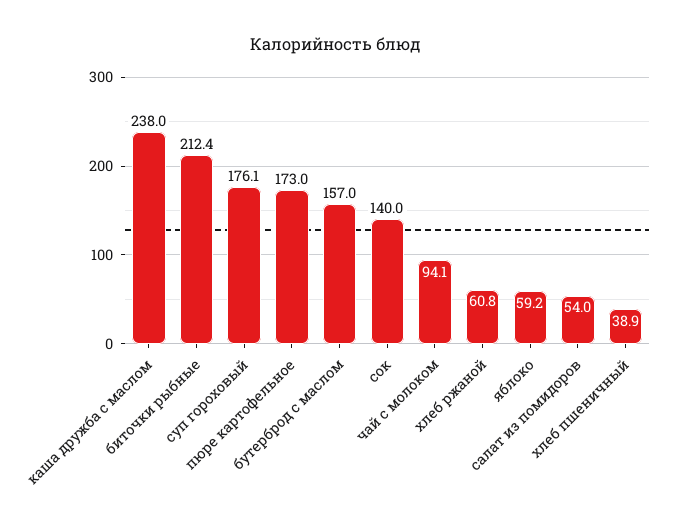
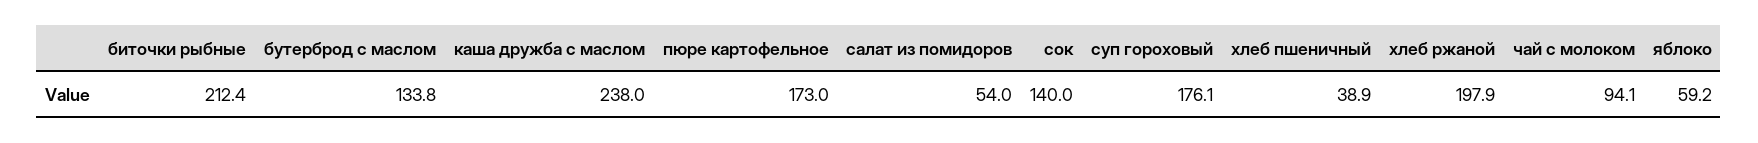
  {
    "каша дружба с маслом": 238,
    "биточки рыбные": 212.4,
    "суп гороховый": 176.1,
    "пюре картофельное": 173,
-   "бутерброд с маслом": 157,
+   "бутерброд с маслом": 133.8,
    "сок": 140,
    "чай с молоком": 94.1,
-   "хлеб ржаной": 60.8,
+   "хлеб ржаной": 197.9,
    "яблоко": 59.2,
    "салат из помидоров": 54,
    "хлеб пшеничный": 38.9
  }

